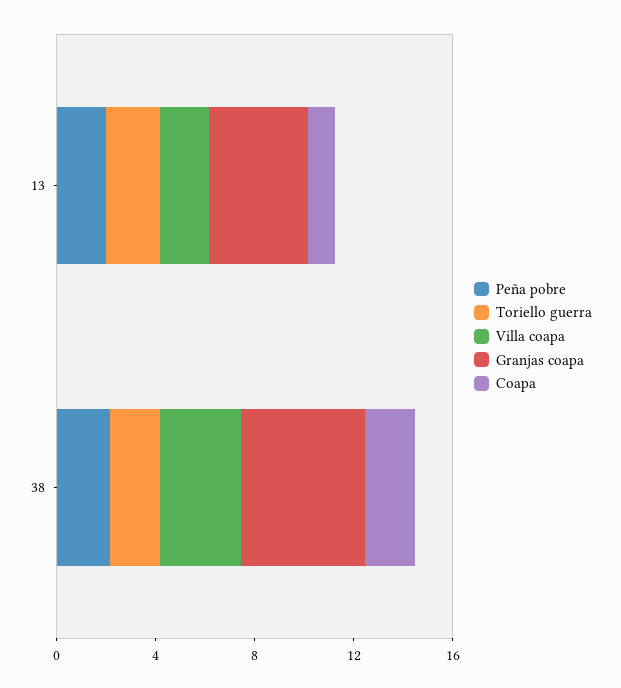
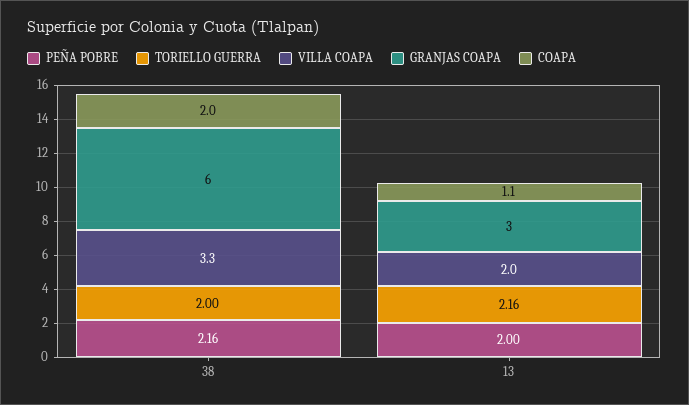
  {
    "Peña pobre": {
      "13": 2,
      "38": 2.16
    },
    "Toriello guerra": {
      "13": 2.16,
      "38": 2
    },
    "Villa coapa": {
      "13": 2,
      "38": 3.3
    },
    "Granjas coapa": {
-     "13": 4,
+     "13": 3,
-     "38": 5
+     "38": 6
    },
    "Coapa": {
      "13": 1.1,
      "38": 2
    }
  }

